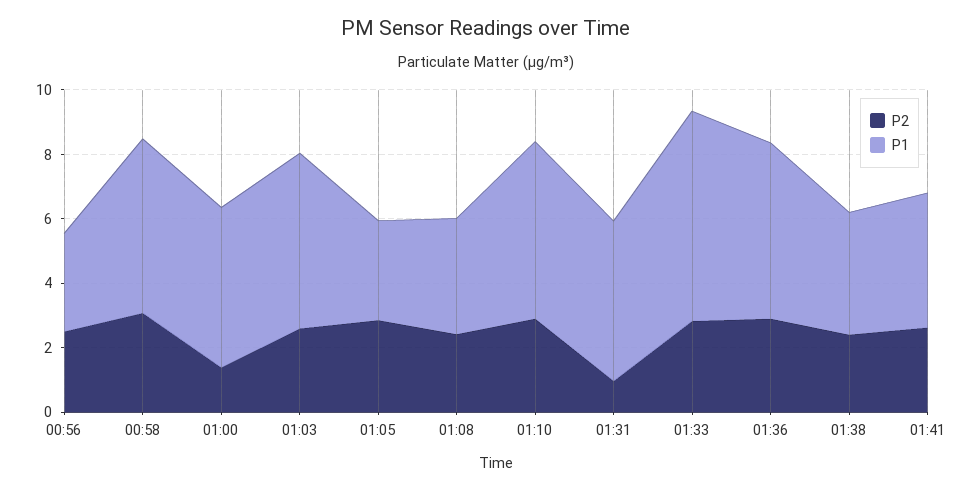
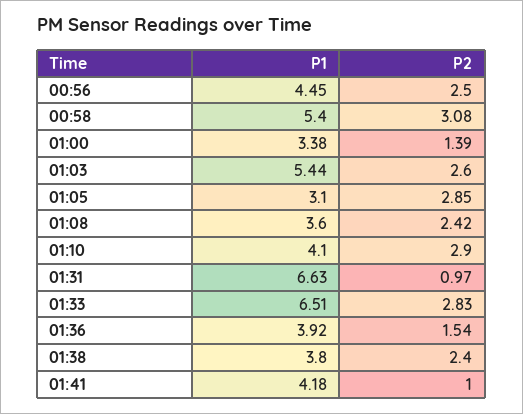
  {
    "P2": {
      "00:56": 2.5,
      "00:58": 3.08,
      "01:00": 1.39,
      "01:03": 2.6,
      "01:05": 2.85,
      "01:08": 2.42,
      "01:10": 2.9,
      "01:31": 0.97,
      "01:33": 2.83,
-     "01:36": 3,
+     "01:36": 1.54,
      "01:38": 2.4,
-     "01:41": 2.5
+     "01:41": 1
    },
    "P1": {
-     "00:56": 3,
+     "00:56": 4.45,
      "00:58": 5.4,
-     "01:00": 5,
+     "01:00": 3.38,
      "01:03": 5.44,
      "01:05": 3.1,
      "01:08": 3.6,
-     "01:10": 5.5,
+     "01:10": 4.1,
-     "01:31": 5,
+     "01:31": 6.63,
      "01:33": 6.51,
-     "01:36": 5.5,
+     "01:36": 3.92,
      "01:38": 3.8,
      "01:41": 4.18
    }
  }

